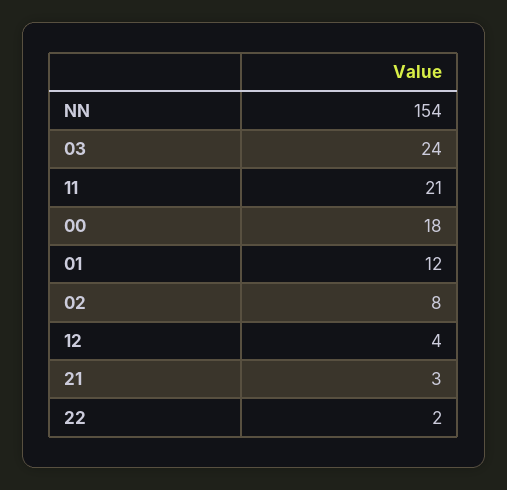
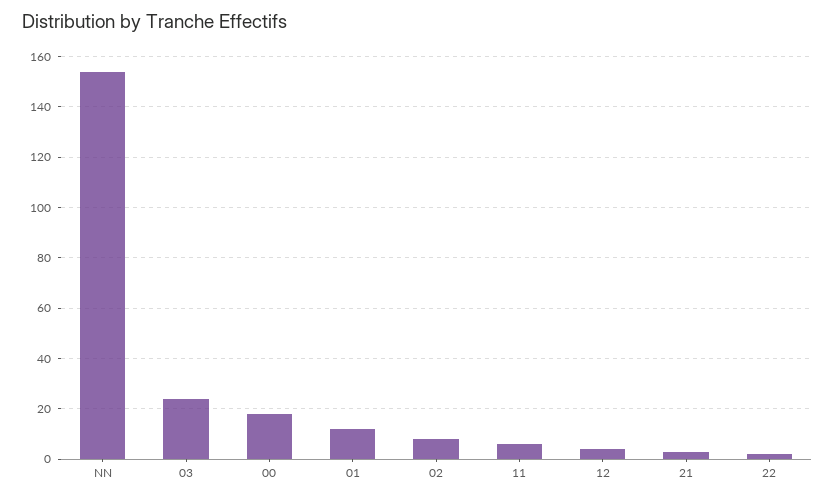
  {
    "NN": 154,
    "03": 24,
-   "11": 21,
+   "11": 5,
    "00": 18,
    "01": 12,
    "02": 8,
    "12": 4,
    "21": 3,
    "22": 2
  }

